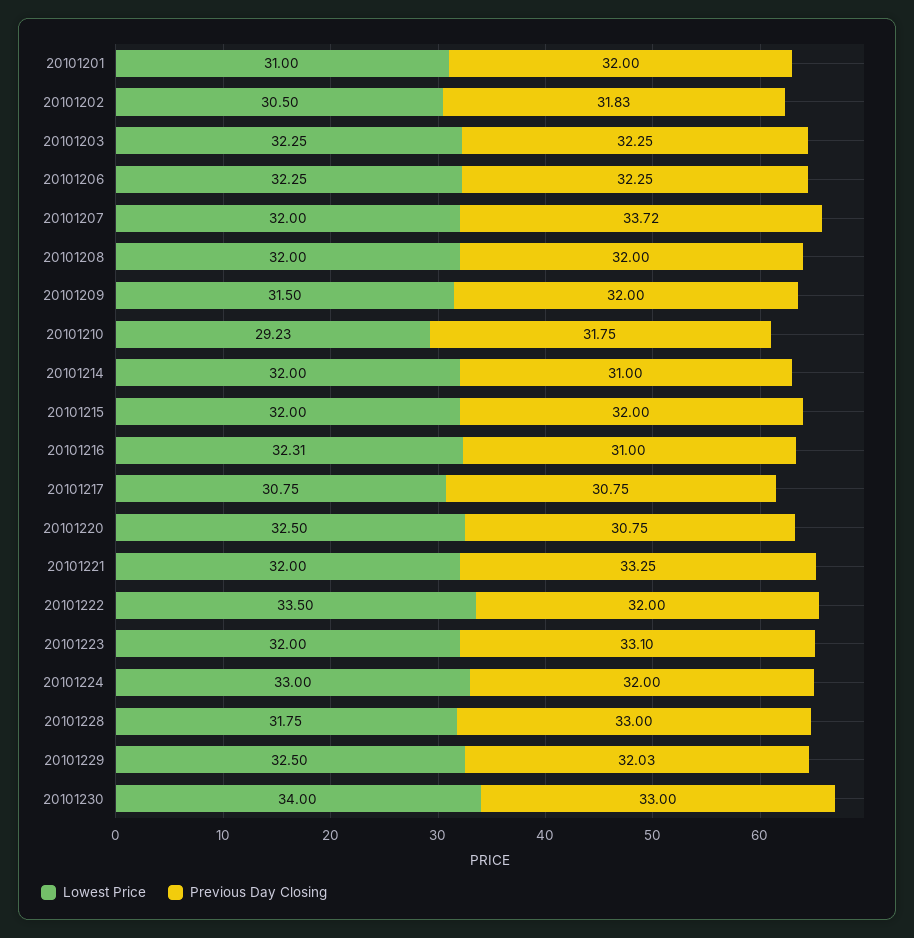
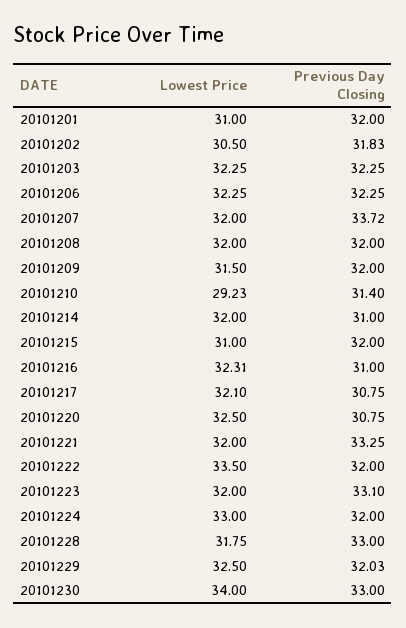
  {
    "Lowest Price": {
      "20101201": 31,
      "20101202": 30.5,
      "20101203": 32.25,
      "20101206": 32.25,
      "20101207": 32,
      "20101208": 32,
      "20101209": 31.5,
      "20101210": 29.23,
      "20101214": 32,
-     "20101215": 32,
+     "20101215": 31,
      "20101216": 32.31,
-     "20101217": 30.75,
+     "20101217": 32.1,
      "20101220": 32.5,
      "20101221": 32,
      "20101222": 33.5,
      "20101223": 32,
      "20101224": 33,
      "20101228": 31.75,
      "20101229": 32.5,
      "20101230": 34
    },
    "Previous Day Closing": {
      "20101201": 32,
      "20101202": 31.83,
      "20101203": 32.25,
      "20101206": 32.25,
      "20101207": 33.72,
      "20101208": 32,
      "20101209": 32,
-     "20101210": 31.75,
+     "20101210": 31.4,
      "20101214": 31,
      "20101215": 32,
      "20101216": 31,
      "20101217": 30.75,
      "20101220": 30.75,
      "20101221": 33.25,
      "20101222": 32,
      "20101223": 33.1,
      "20101224": 32,
      "20101228": 33,
      "20101229": 32.03,
      "20101230": 33
    }
  }

